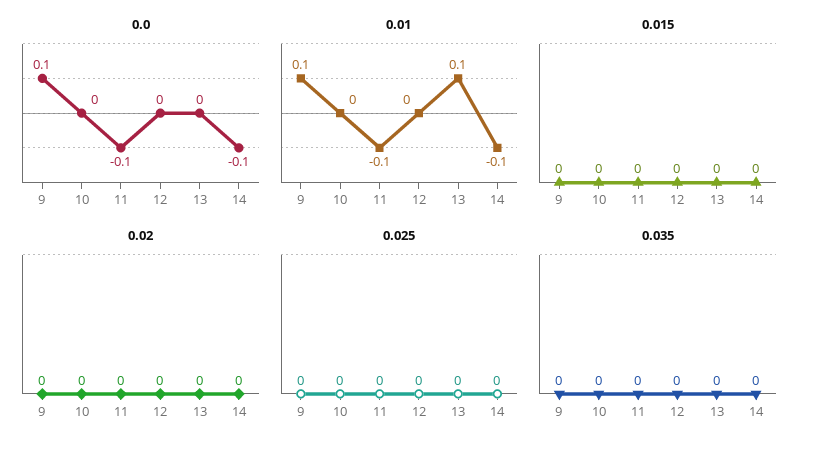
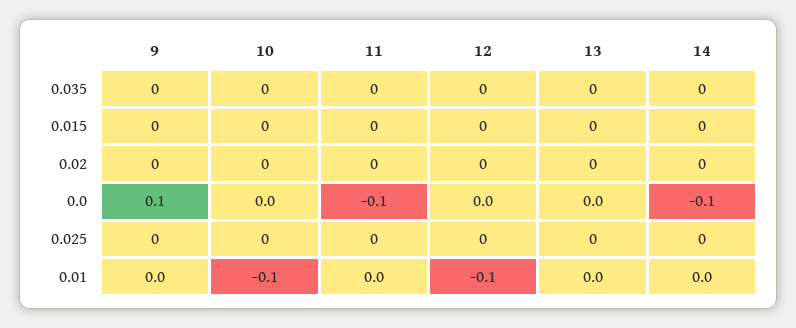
  {
    "0.0": {
      "9": 0.1,
      "10": 0,
      "11": -0.1,
      "12": 0,
      "13": 0,
      "14": -0.1
    },
    "0.01": {
-     "9": 0.1,
+     "9": 0,
-     "10": 0,
+     "10": -0.1,
-     "11": -0.1,
+     "11": 0,
-     "12": 0,
+     "12": -0.1,
-     "13": 0.1,
+     "13": 0,
-     "14": -0.1
+     "14": 0
    },
    "0.015": {
      "9": 0,
      "10": 0,
      "11": 0,
      "12": 0,
      "13": 0,
      "14": 0
    },
    "0.02": {
      "9": 0,
      "10": 0,
      "11": 0,
      "12": 0,
      "13": 0,
      "14": 0
    },
    "0.025": {
      "9": 0,
      "10": 0,
      "11": 0,
      "12": 0,
      "13": 0,
      "14": 0
    },
    "0.035": {
      "9": 0,
      "10": 0,
      "11": 0,
      "12": 0,
      "13": 0,
      "14": 0
    }
  }

